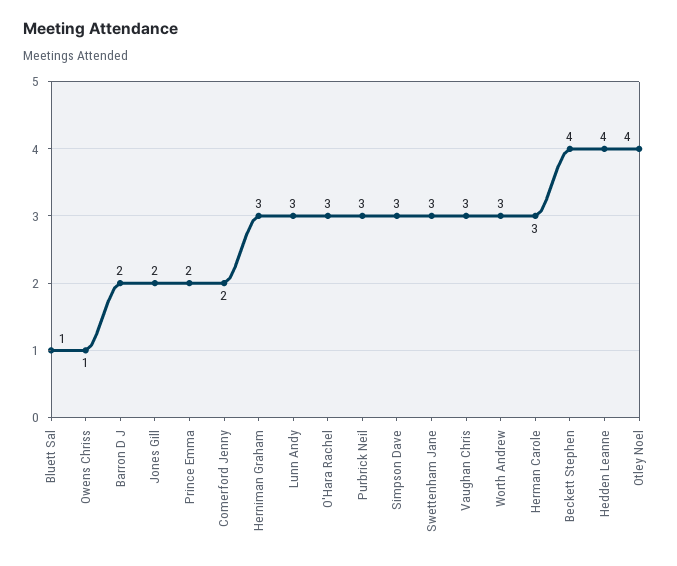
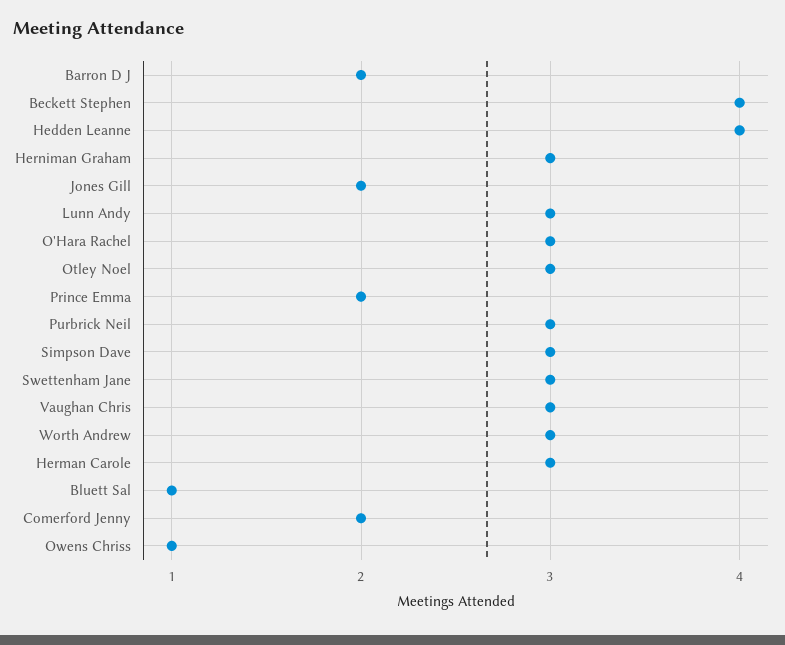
  {
    "Bluett Sal": 1,
    "Owens Chriss": 1,
    "Barron D J": 2,
    "Jones Gill": 2,
    "Prince Emma": 2,
    "Comerford Jenny": 2,
    "Herniman Graham": 3,
    "Lunn Andy": 3,
    "O'Hara Rachel": 3,
    "Purbrick Neil": 3,
    "Simpson Dave": 3,
    "Swettenham Jane": 3,
    "Vaughan Chris": 3,
    "Worth Andrew": 3,
    "Herman Carole": 3,
    "Beckett Stephen": 4,
    "Hedden Leanne": 4,
-   "Otley Noel": 4
+   "Otley Noel": 3
  }

